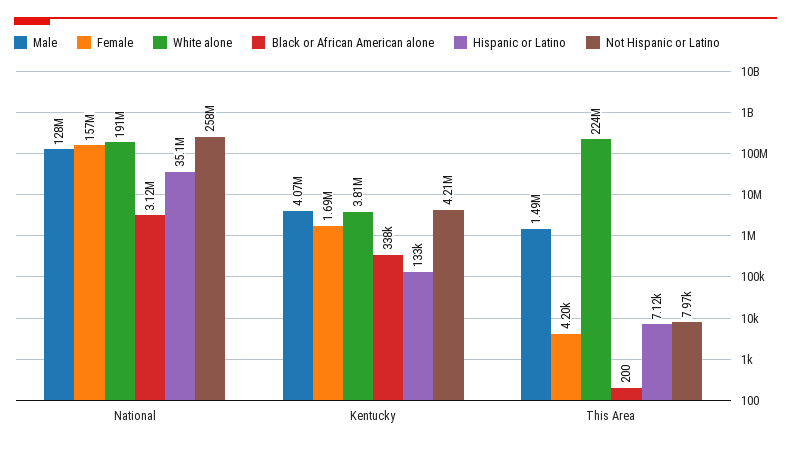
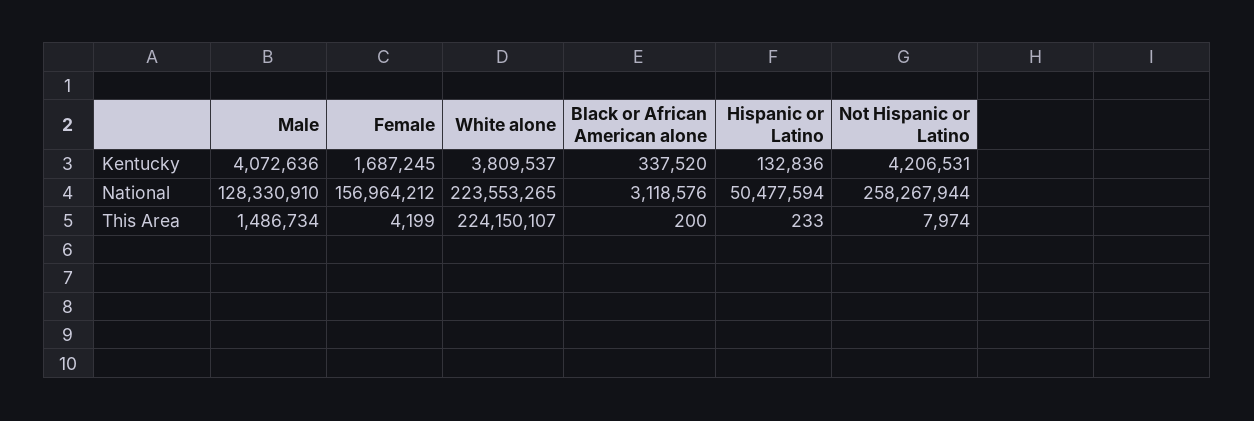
  {
    "Male": {
      "National": 128330910,
      "Kentucky": 4072636,
      "This Area": 1486734
    },
    "Female": {
      "National": 156964212,
      "Kentucky": 1687245,
      "This Area": 4199
    },
    "White alone": {
-     "National": 191000000,
+     "National": 223553265,
      "Kentucky": 3809537,
      "This Area": 224150107
    },
    "Black or African American alone": {
      "National": 3118576,
      "Kentucky": 337520,
      "This Area": 200
    },
    "Hispanic or Latino": {
-     "National": 35100000,
+     "National": 50477594,
      "Kentucky": 132836,
-     "This Area": 7120
+     "This Area": 233
    },
    "Not Hispanic or Latino": {
      "National": 258267944,
      "Kentucky": 4206531,
      "This Area": 7974
    }
  }

